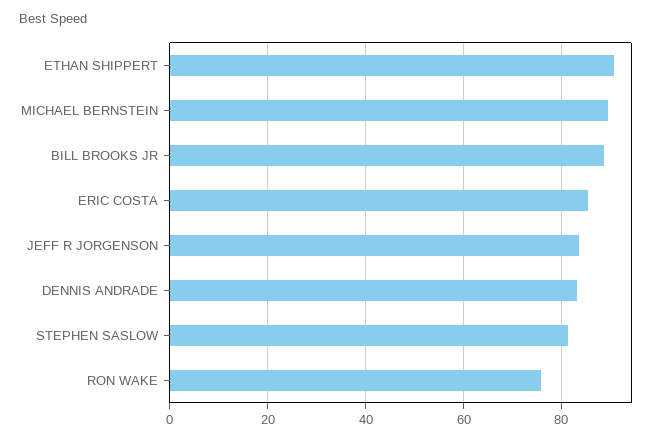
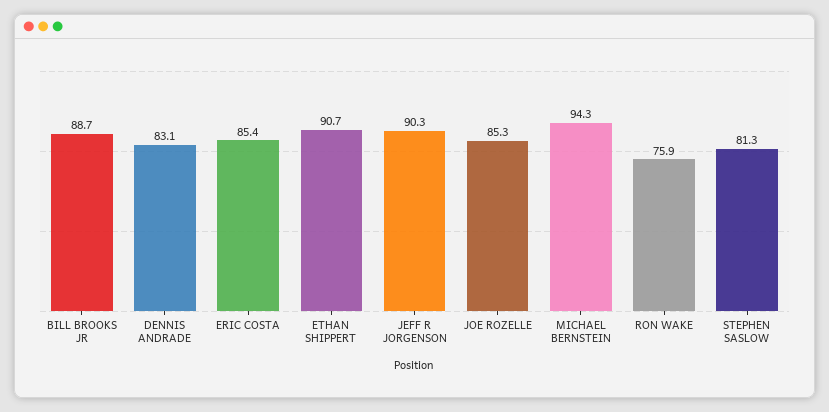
  {
    "ETHAN SHIPPERT": 90.7,
-   "MICHAEL BERNSTEIN": 90,
+   "MICHAEL BERNSTEIN": 94.3,
    "BILL BROOKS JR": 88.7,
    "ERIC COSTA": 85.4,
-   "JEFF R JORGENSON": 84,
+   "JEFF R JORGENSON": 90.3,
    "DENNIS ANDRADE": 83.1,
    "STEPHEN SASLOW": 81.3,
-   "RON WAKE": 75.9
+   "RON WAKE": 75.9,
+   "JOE ROZELLE": 85.3
  }

